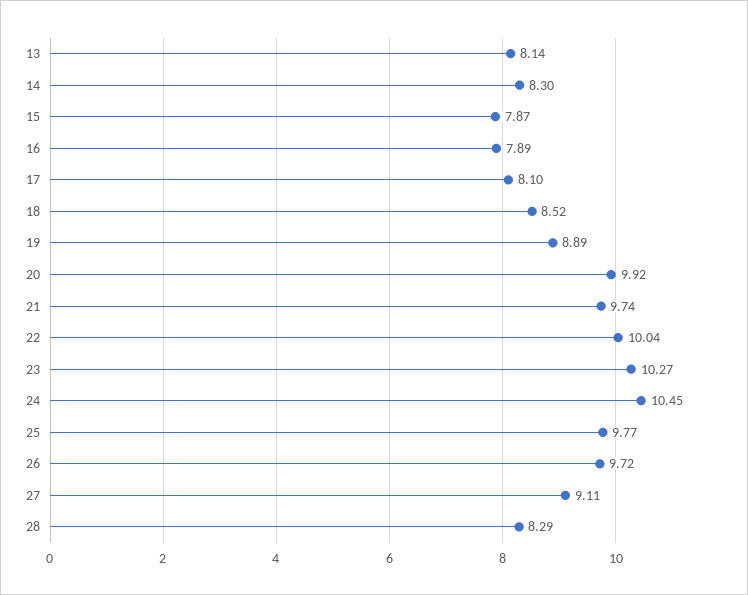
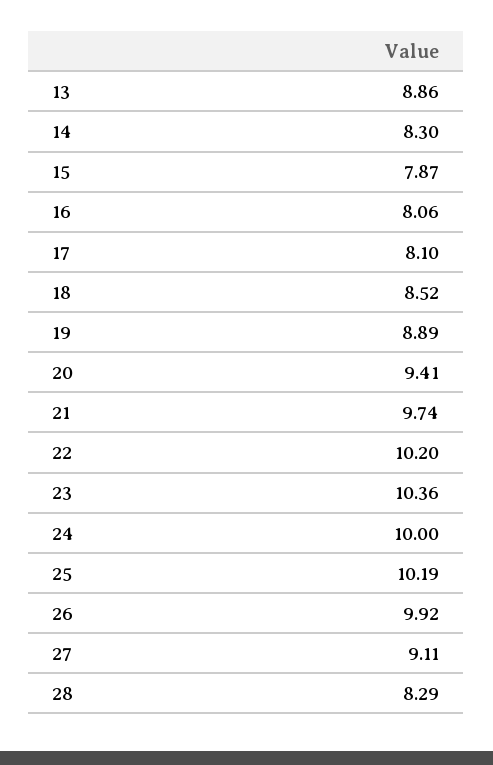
  {
-   "13": 8.14,
+   "13": 8.86,
    "14": 8.3,
    "15": 7.87,
-   "16": 7.89,
+   "16": 8.06,
    "17": 8.1,
    "18": 8.52,
    "19": 8.89,
-   "20": 9.92,
+   "20": 9.41,
    "21": 9.74,
-   "22": 10.04,
+   "22": 10.2,
-   "23": 10.27,
+   "23": 10.36,
-   "24": 10.45,
+   "24": 10,
-   "25": 9.77,
+   "25": 10.19,
-   "26": 9.72,
+   "26": 9.92,
    "27": 9.11,
    "28": 8.29
  }

